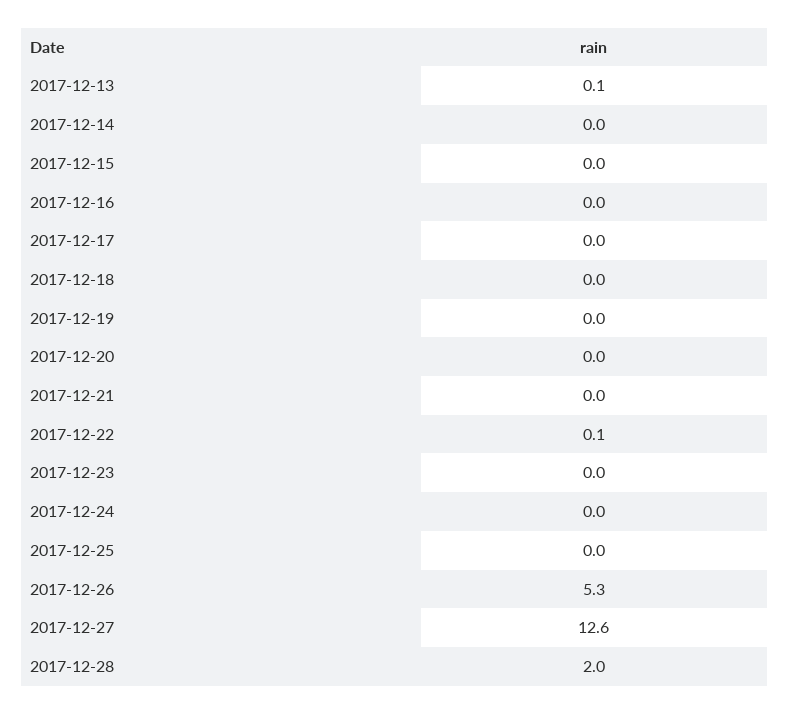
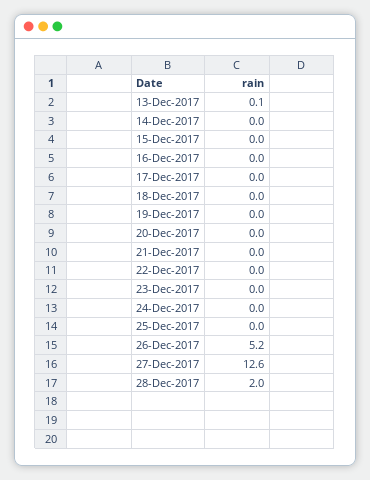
  {
    "2017-12-13": 0.1,
    "2017-12-14": 0,
    "2017-12-15": 0,
    "2017-12-16": 0,
    "2017-12-17": 0,
    "2017-12-18": 0,
    "2017-12-19": 0,
    "2017-12-20": 0,
    "2017-12-21": 0,
-   "2017-12-22": 0.1,
+   "2017-12-22": 0,
    "2017-12-23": 0,
    "2017-12-24": 0,
    "2017-12-25": 0,
-   "2017-12-26": 5.3,
+   "2017-12-26": 5.2,
    "2017-12-27": 12.6,
    "2017-12-28": 2
  }

